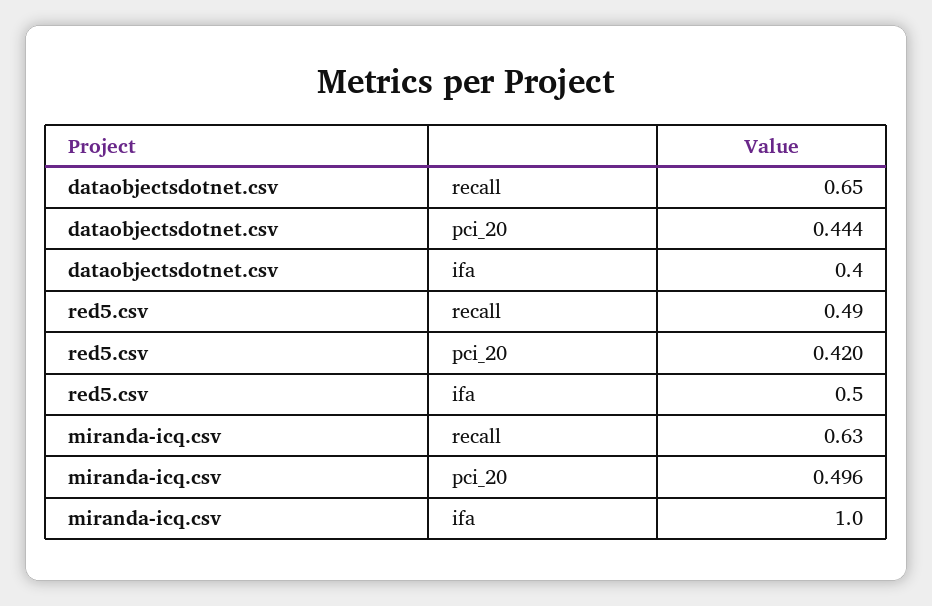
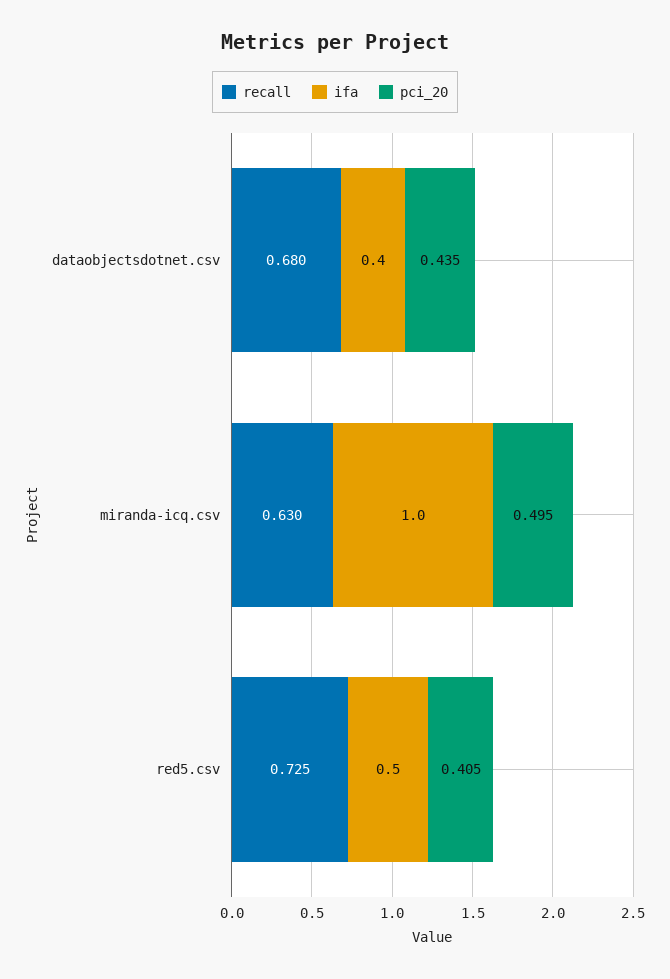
  {
    "recall": {
-     "dataobjectsdotnet.csv": 0.65,
+     "dataobjectsdotnet.csv": 0.68,
-     "red5.csv": 0.49,
+     "red5.csv": 0.725,
      "miranda-icq.csv": 0.63
    },
    "pci_20": {
-     "dataobjectsdotnet.csv": 0.444,
+     "dataobjectsdotnet.csv": 0.435,
-     "red5.csv": 0.42,
+     "red5.csv": 0.405,
-     "miranda-icq.csv": 0.496
+     "miranda-icq.csv": 0.495
    },
    "ifa": {
      "dataobjectsdotnet.csv": 0.4,
      "red5.csv": 0.5,
      "miranda-icq.csv": 1
    }
  }

